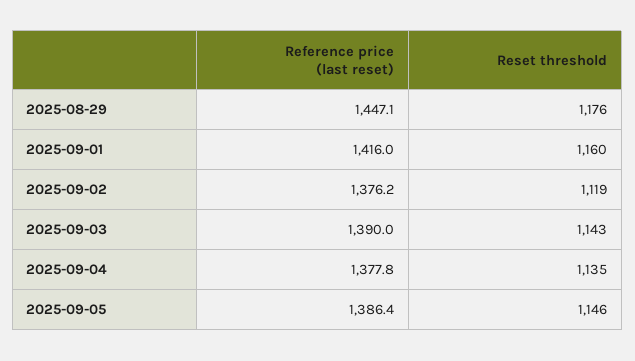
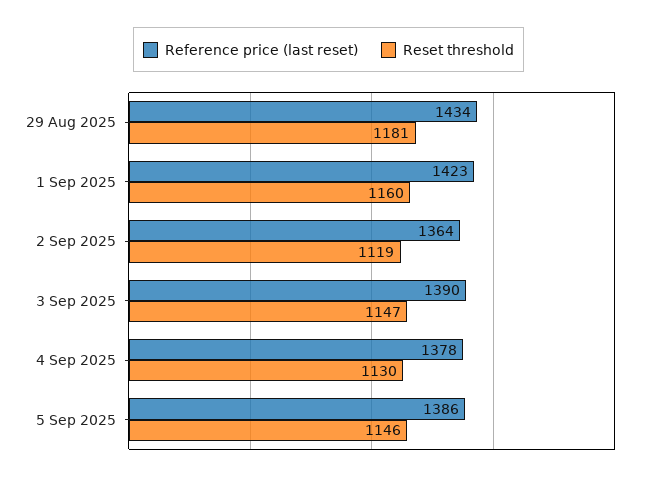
  {
    "Reference price (last reset)": {
-     "2025-08-29": 1447.1,
+     "2025-08-29": 1434,
-     "2025-09-01": 1416,
+     "2025-09-01": 1423,
-     "2025-09-02": 1376.2,
+     "2025-09-02": 1364,
      "2025-09-03": 1390,
      "2025-09-04": 1377.8,
      "2025-09-05": 1386.4
    },
    "Reset threshold": {
-     "2025-08-29": 1176,
+     "2025-08-29": 1181,
      "2025-09-01": 1160,
      "2025-09-02": 1119,
-     "2025-09-03": 1143,
+     "2025-09-03": 1147,
-     "2025-09-04": 1135,
+     "2025-09-04": 1130,
      "2025-09-05": 1146
    }
  }

